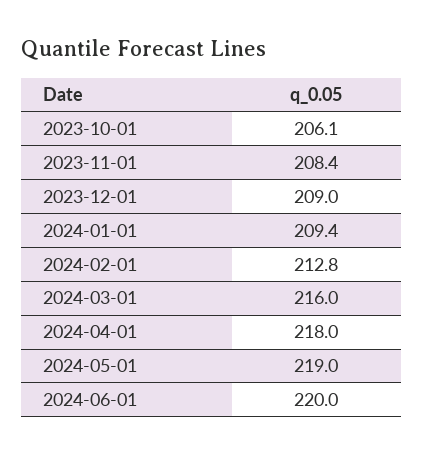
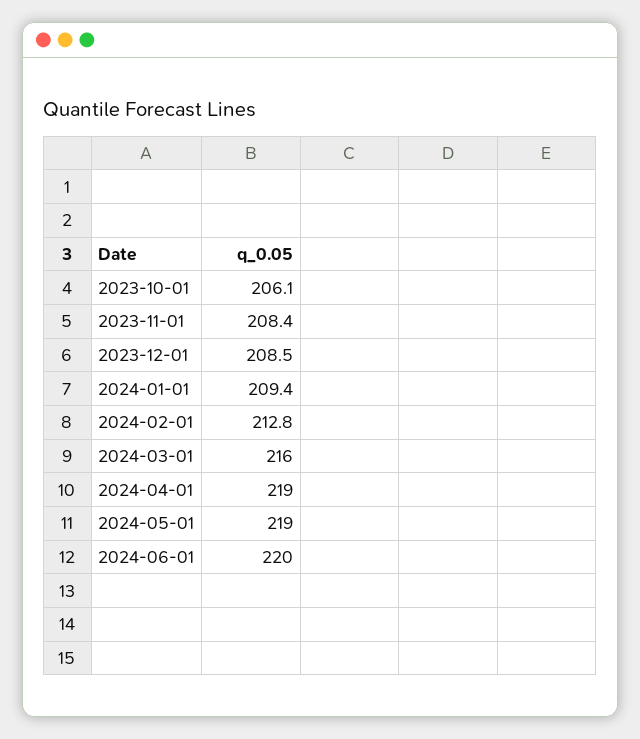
  {
    "2023-10-01": 206.1,
    "2023-11-01": 208.4,
-   "2023-12-01": 209,
+   "2023-12-01": 208.5,
    "2024-01-01": 209.4,
    "2024-02-01": 212.8,
    "2024-03-01": 216,
-   "2024-04-01": 218,
+   "2024-04-01": 219,
    "2024-05-01": 219,
    "2024-06-01": 220
  }

